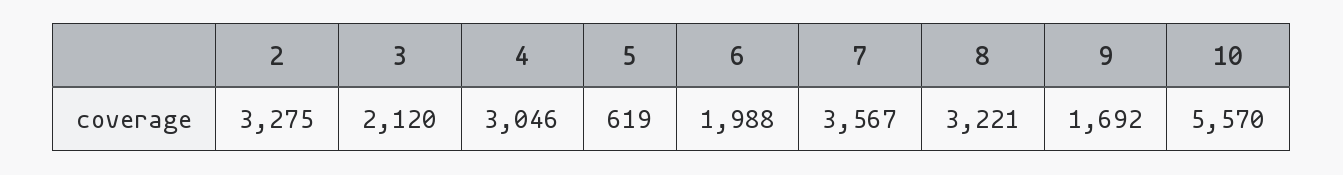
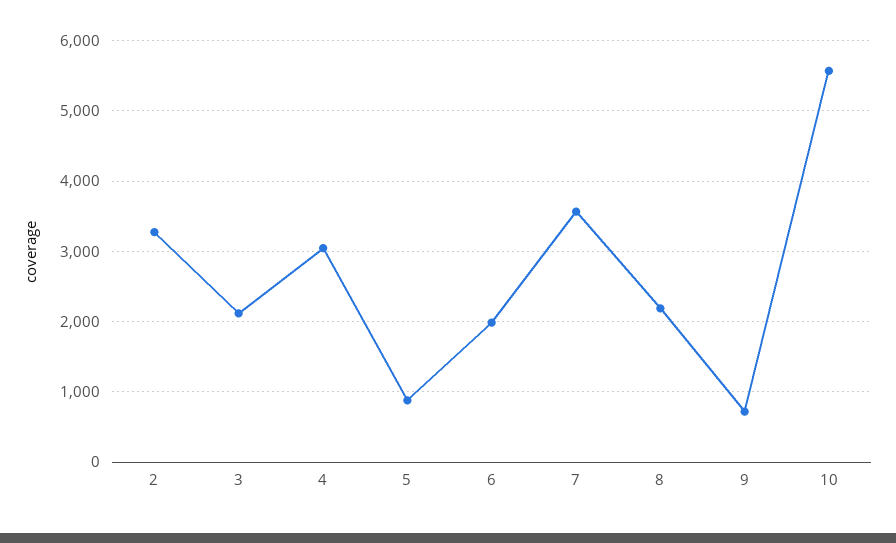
  {
    "2": 3275,
    "3": 2120,
    "4": 3046,
-   "5": 619,
+   "5": 900,
    "6": 1988,
    "7": 3567,
-   "8": 3221,
+   "8": 2200,
-   "9": 1692,
+   "9": 700,
    "10": 5570
  }

